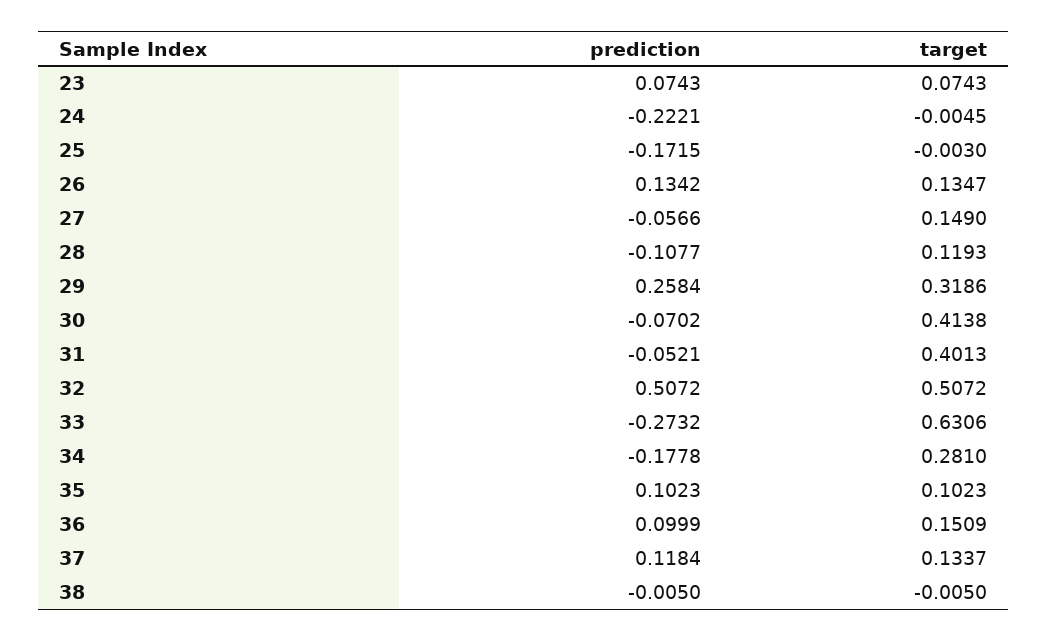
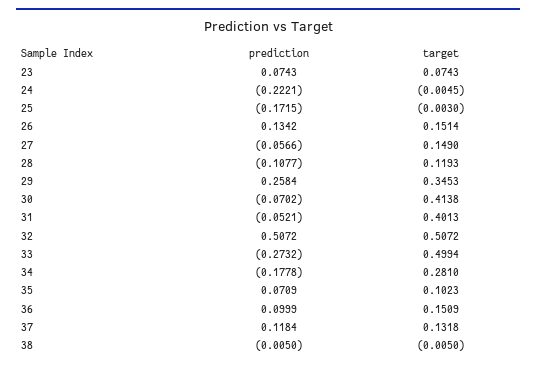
  {
    "prediction": {
      "23": 0.0743,
      "24": -0.2221,
      "25": -0.1715,
      "26": 0.1342,
      "27": -0.0566,
      "28": -0.1077,
      "29": 0.2584,
      "30": -0.0702,
      "31": -0.0521,
      "32": 0.5072,
      "33": -0.2732,
      "34": -0.1778,
-     "35": 0.1023,
+     "35": 0.0709,
      "36": 0.0999,
      "37": 0.1184,
      "38": -0.005
    },
    "target": {
      "23": 0.0743,
      "24": -0.0045,
      "25": -0.003,
-     "26": 0.1347,
+     "26": 0.1514,
      "27": 0.149,
      "28": 0.1193,
-     "29": 0.3186,
+     "29": 0.3453,
      "30": 0.4138,
      "31": 0.4013,
      "32": 0.5072,
-     "33": 0.6306,
+     "33": 0.4994,
      "34": 0.281,
      "35": 0.1023,
      "36": 0.1509,
-     "37": 0.1337,
+     "37": 0.1318,
      "38": -0.005
    }
  }

